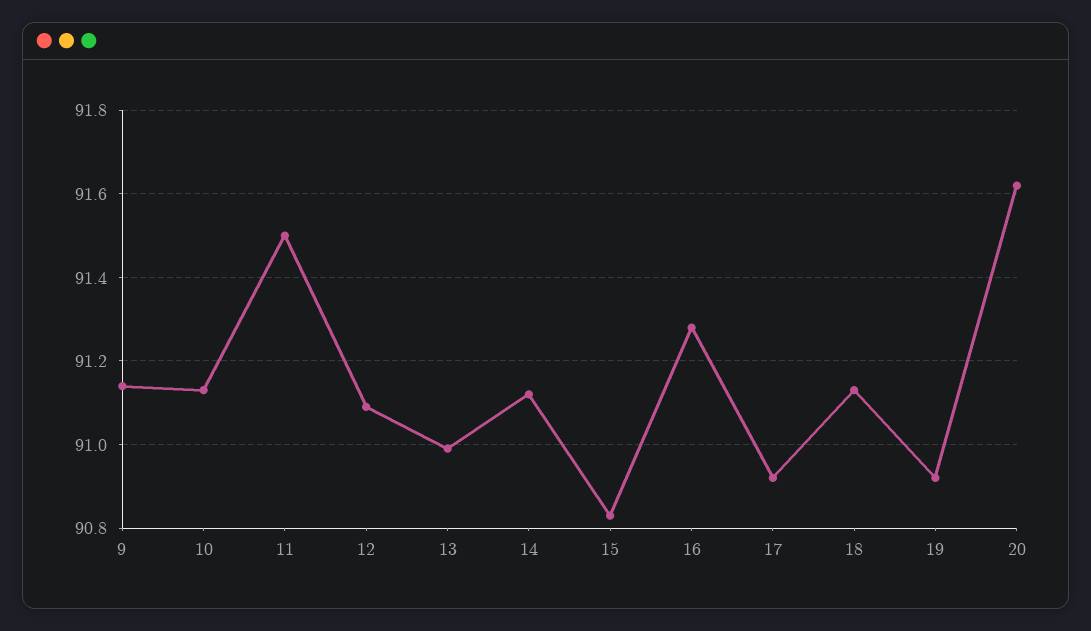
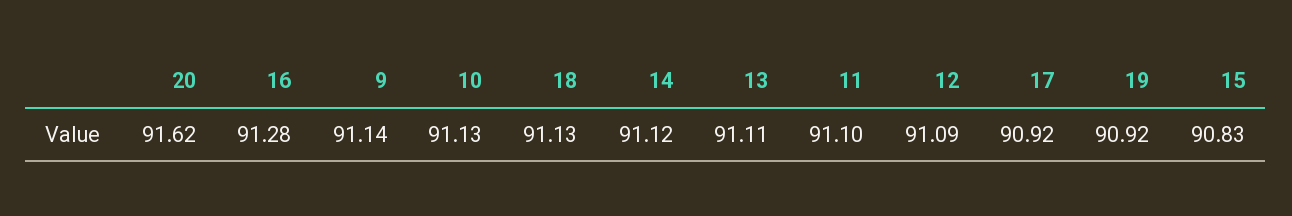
  {
    "9": 91.14,
    "10": 91.13,
-   "11": 91.5,
+   "11": 91.1,
    "12": 91.09,
-   "13": 91,
+   "13": 91.11,
    "14": 91.12,
    "15": 90.83,
    "16": 91.28,
    "17": 90.92,
    "18": 91.13,
    "19": 90.92,
    "20": 91.62
  }

